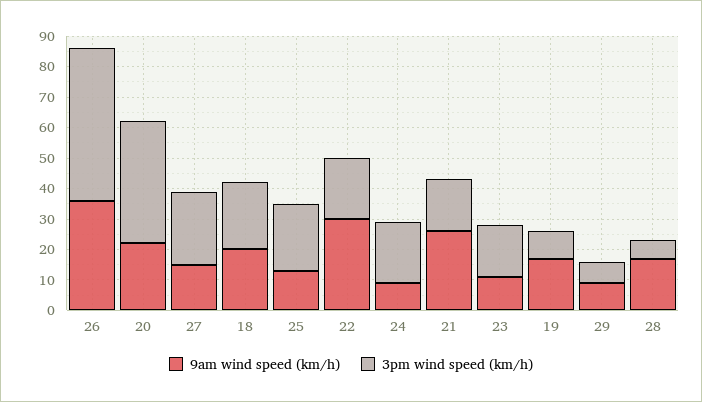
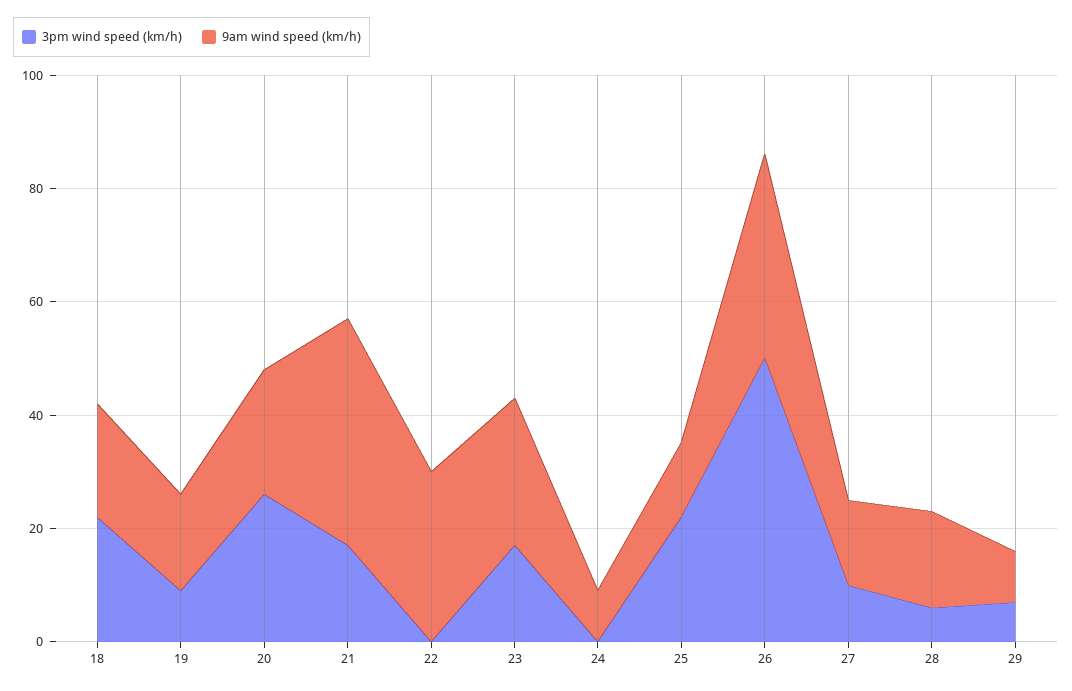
  {
    "9am wind speed (km/h)": {
      "26": 35,
      "20": 20,
      "27": 15,
      "18": 20,
      "25": 15,
      "22": 30,
      "24": 10,
-     "21": 25,
+     "21": 40,
-     "23": 10,
+     "23": 25,
      "19": 15,
      "29": 10,
      "28": 15
    },
    "3pm wind speed (km/h)": {
      "26": 50,
-     "20": 40,
+     "20": 25,
-     "27": 25,
+     "27": 10,
      "18": 20,
      "25": 20,
-     "22": 20,
+     "22": 0,
-     "24": 20,
+     "24": 0,
      "21": 15,
      "23": 15,
      "19": 10,
      "29": 5,
      "28": 5
    }
  }

